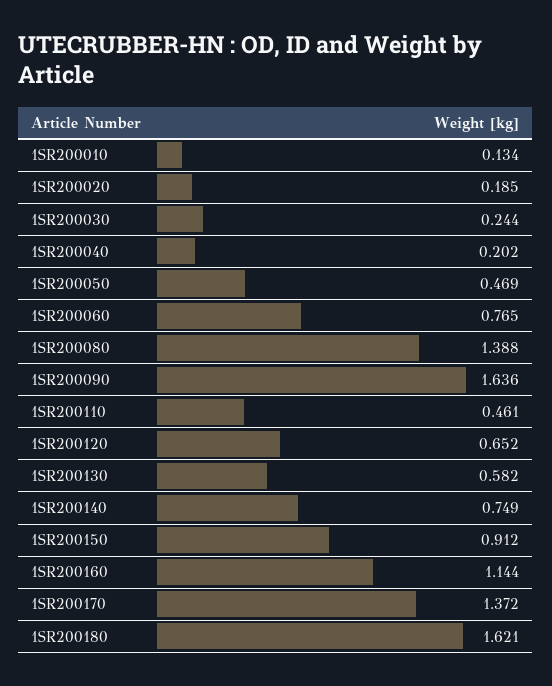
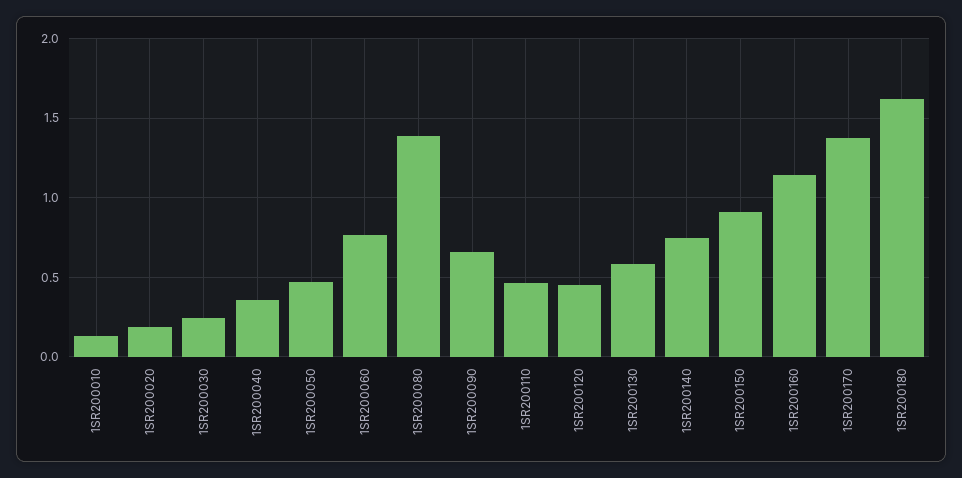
  {
    "1SR200010": 0.134,
    "1SR200020": 0.185,
    "1SR200030": 0.244,
-   "1SR200040": 0.202,
+   "1SR200040": 0.35,
    "1SR200050": 0.469,
    "1SR200060": 0.765,
    "1SR200080": 1.388,
-   "1SR200090": 1.636,
+   "1SR200090": 0.65,
    "1SR200110": 0.461,
-   "1SR200120": 0.652,
+   "1SR200120": 0.45,
    "1SR200130": 0.582,
    "1SR200140": 0.749,
    "1SR200150": 0.912,
    "1SR200160": 1.144,
    "1SR200170": 1.372,
    "1SR200180": 1.621
  }

